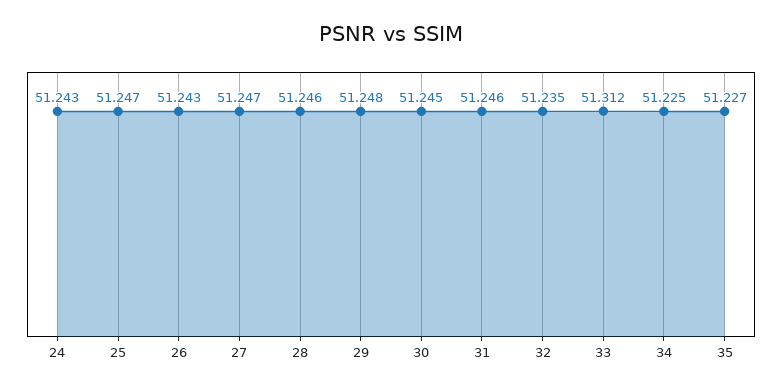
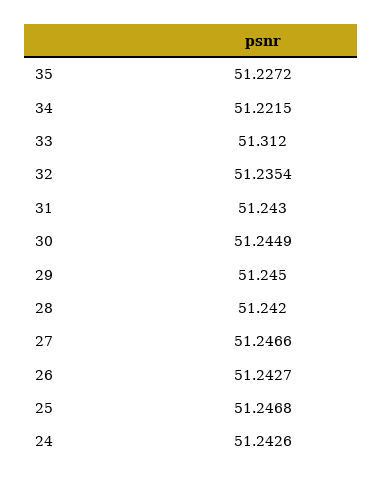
  {
    "24": 51.2426,
    "25": 51.2468,
    "26": 51.2427,
    "27": 51.2466,
-   "28": 51.246,
+   "28": 51.242,
-   "29": 51.248,
+   "29": 51.245,
    "30": 51.2449,
-   "31": 51.246,
+   "31": 51.243,
    "32": 51.2354,
    "33": 51.312,
-   "34": 51.225,
+   "34": 51.2215,
    "35": 51.2272
  }

